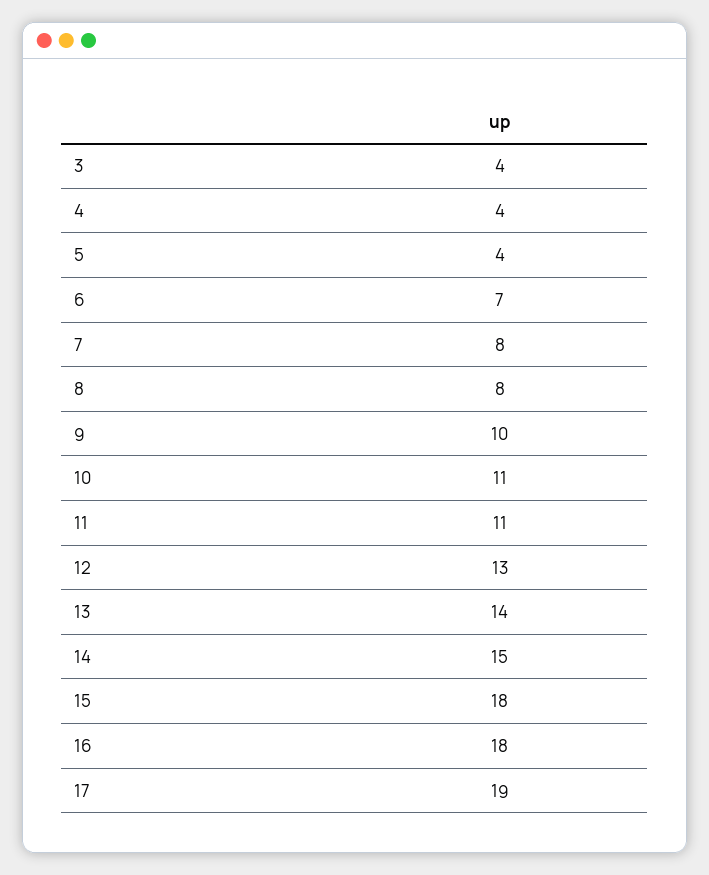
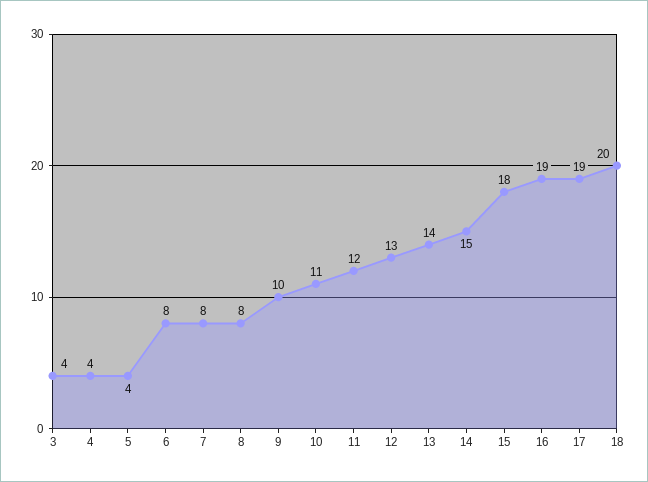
  {
    "3": 4,
    "4": 4,
    "5": 4,
-   "6": 7,
+   "6": 8,
    "7": 8,
    "8": 8,
    "9": 10,
    "10": 11,
-   "11": 11,
+   "11": 12,
    "12": 13,
    "13": 14,
    "14": 15,
    "15": 18,
-   "16": 18,
+   "16": 19,
-   "17": 19
+   "17": 19,
+   "18": 20
  }

